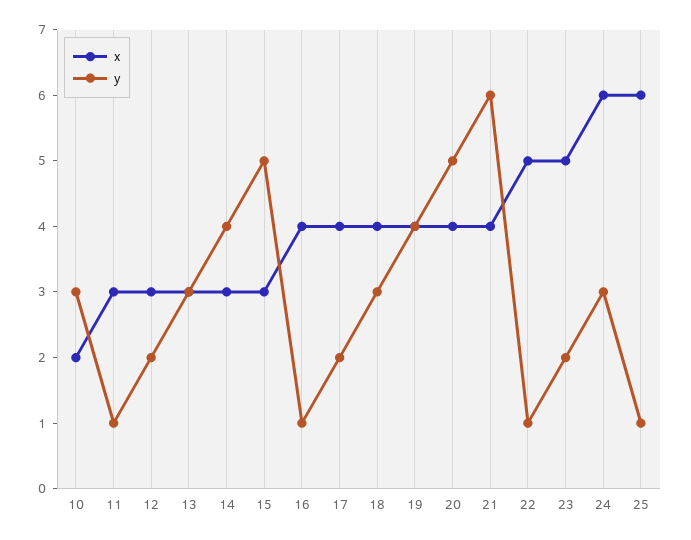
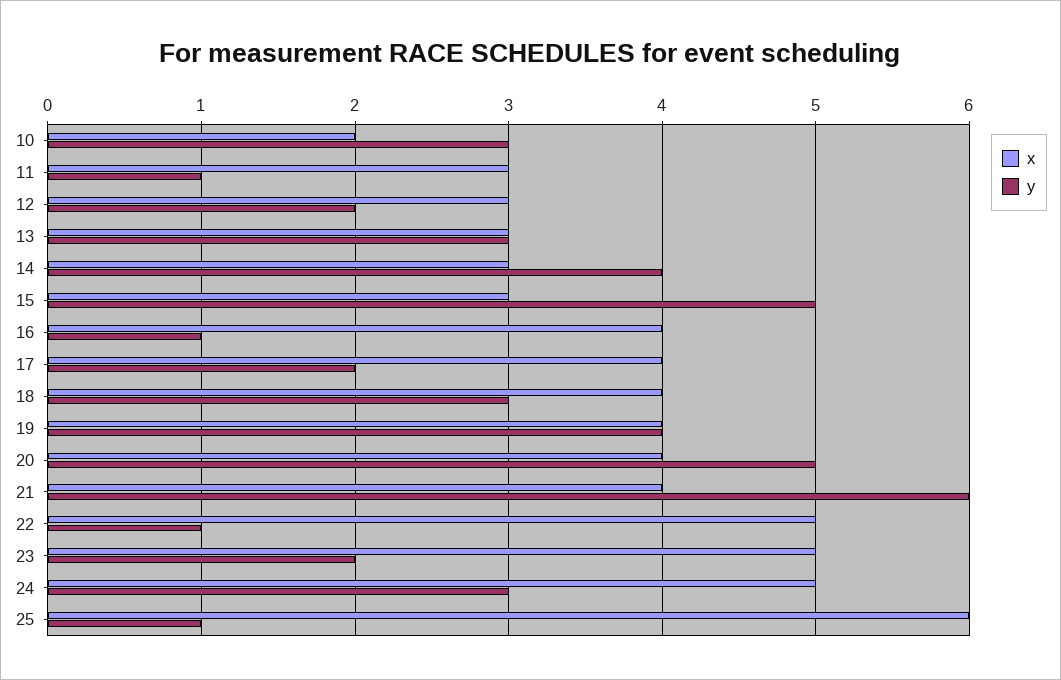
  {
    "x": {
      "10": 2,
      "11": 3,
      "12": 3,
      "13": 3,
      "14": 3,
      "15": 3,
      "16": 4,
      "17": 4,
      "18": 4,
      "19": 4,
      "20": 4,
      "21": 4,
      "22": 5,
      "23": 5,
-     "24": 6,
+     "24": 5,
      "25": 6
    },
    "y": {
      "10": 3,
      "11": 1,
      "12": 2,
      "13": 3,
      "14": 4,
      "15": 5,
      "16": 1,
      "17": 2,
      "18": 3,
      "19": 4,
      "20": 5,
      "21": 6,
      "22": 1,
      "23": 2,
      "24": 3,
      "25": 1
    }
  }

